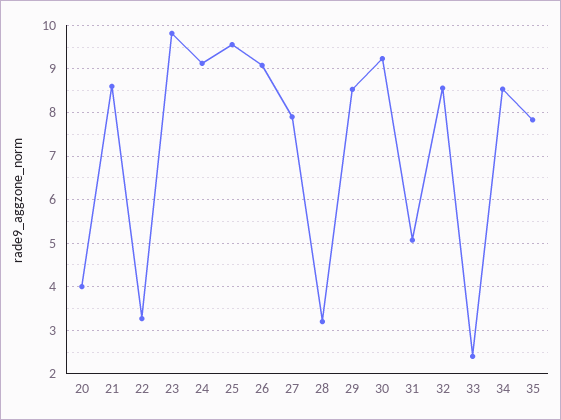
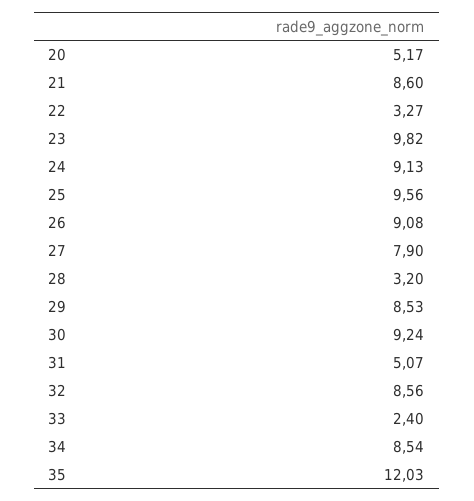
  {
-   "20": 4,
+   "20": 5.17,
    "21": 8.6,
    "22": 3.27,
    "23": 9.82,
    "24": 9.13,
    "25": 9.56,
    "26": 9.08,
    "27": 7.9,
    "28": 3.2,
    "29": 8.53,
    "30": 9.24,
    "31": 5.07,
    "32": 8.56,
    "33": 2.4,
    "34": 8.54,
-   "35": 7.8
+   "35": 12.03
  }

